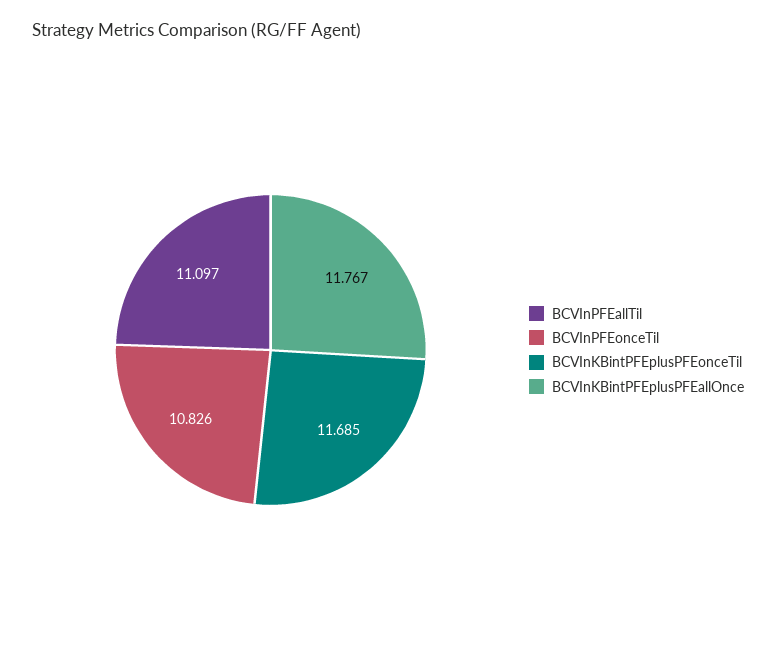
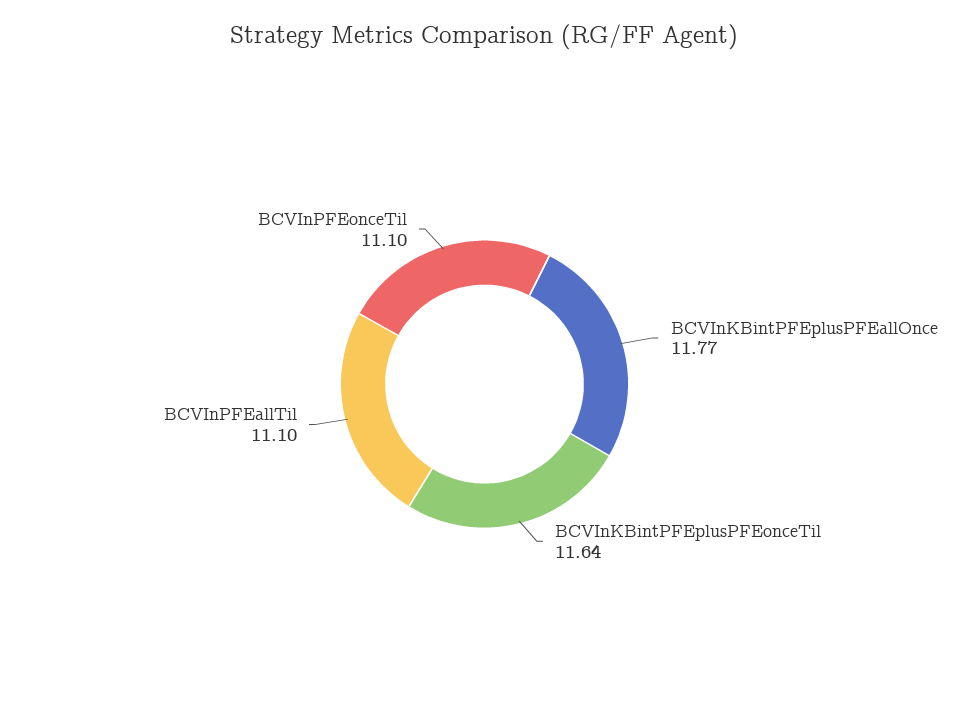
  {
    "BCVInPFEallTil": 11.097,
-   "BCVInPFEonceTil": 10.826,
+   "BCVInPFEonceTil": 11.1,
-   "BCVInKBintPFEplusPFEonceTil": 11.685,
+   "BCVInKBintPFEplusPFEonceTil": 11.64,
    "BCVInKBintPFEplusPFEallOnce": 11.767
  }

